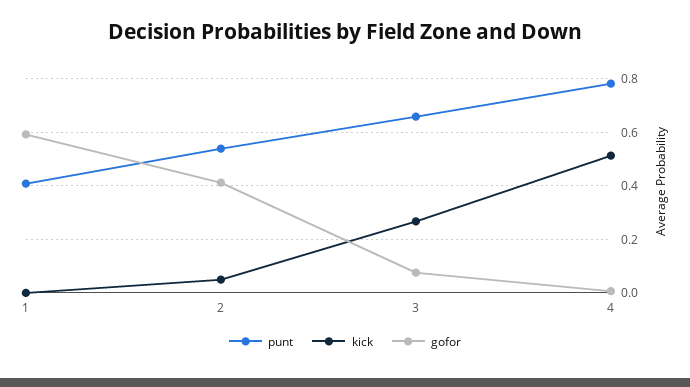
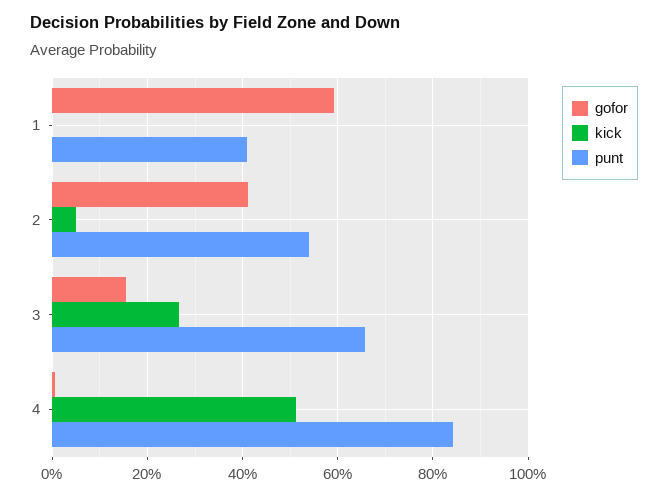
  {
    "punt": {
      "1": 0.4,
      "2": 0.54,
      "3": 0.66,
-     "4": 0.775
+     "4": 0.84
    },
    "kick": {
      "1": 0,
      "2": 0.04,
      "3": 0.26,
      "4": 0.52
    },
    "gofor": {
      "1": 0.6,
      "2": 0.42,
-     "3": 0.075,
+     "3": 0.16,
      "4": 0
    }
  }

